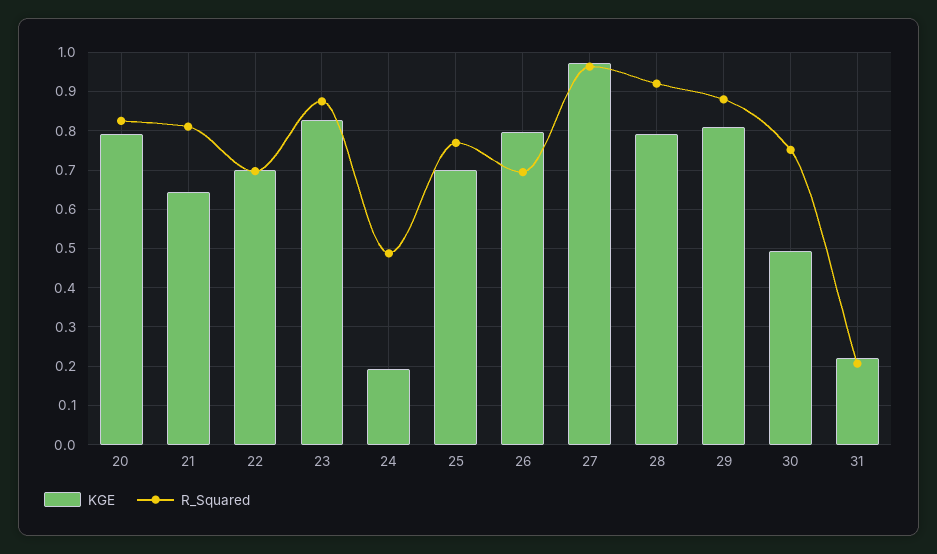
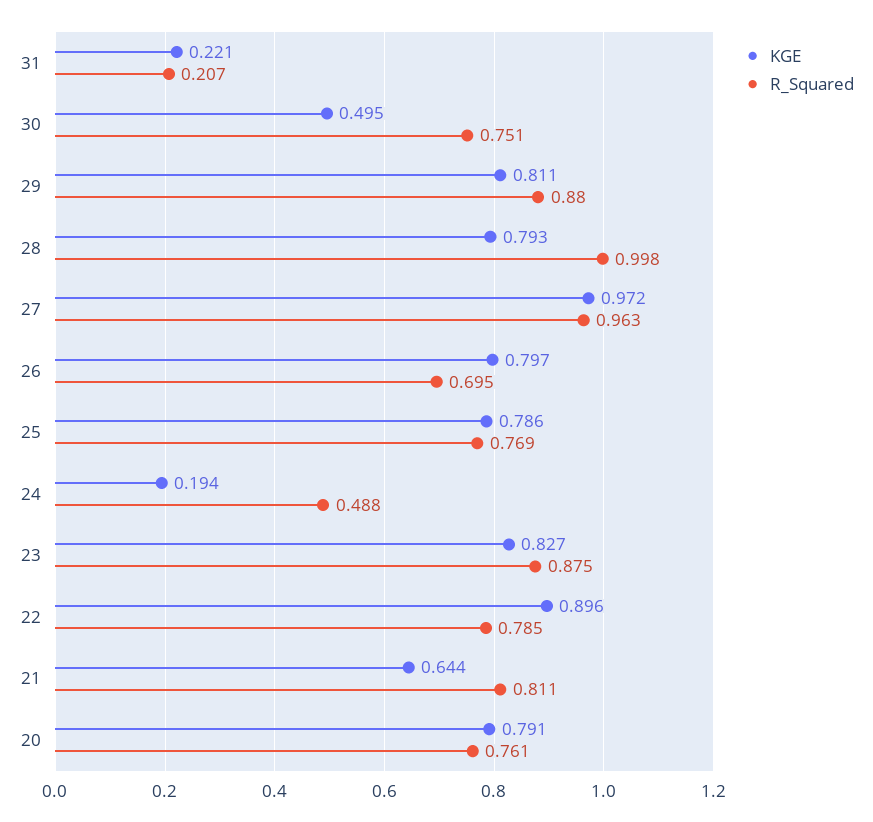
  {
    "KGE": {
      "20": 0.791,
      "21": 0.644,
-     "22": 0.7,
+     "22": 0.896,
      "23": 0.827,
      "24": 0.194,
-     "25": 0.7,
+     "25": 0.786,
      "26": 0.797,
      "27": 0.972,
      "28": 0.793,
      "29": 0.811,
      "30": 0.495,
      "31": 0.221
    },
    "R_Squared": {
-     "20": 0.82,
+     "20": 0.761,
      "21": 0.811,
-     "22": 0.7,
+     "22": 0.785,
      "23": 0.875,
      "24": 0.488,
      "25": 0.769,
      "26": 0.695,
      "27": 0.963,
-     "28": 0.92,
+     "28": 0.998,
      "29": 0.88,
      "30": 0.751,
      "31": 0.207
    }
  }

